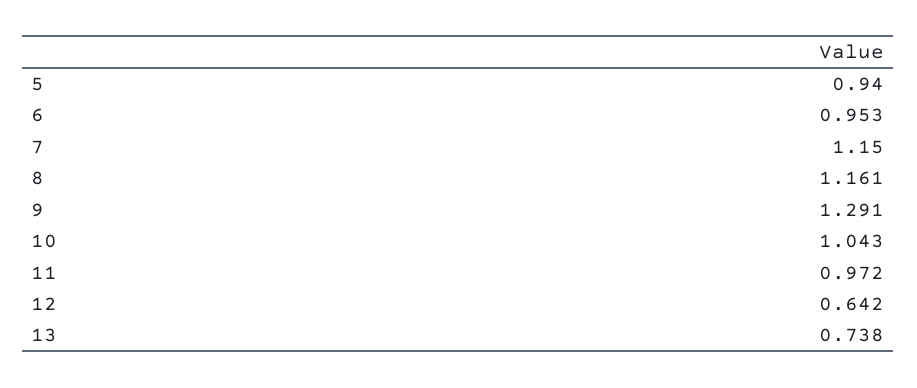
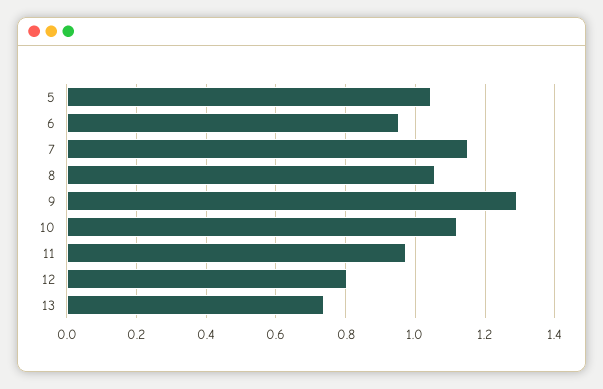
  {
-   "5": 0.94,
+   "5": 1.04,
    "6": 0.953,
    "7": 1.15,
-   "8": 1.161,
+   "8": 1.06,
    "9": 1.291,
-   "10": 1.043,
+   "10": 1.12,
    "11": 0.972,
-   "12": 0.642,
+   "12": 0.8,
    "13": 0.738
  }

